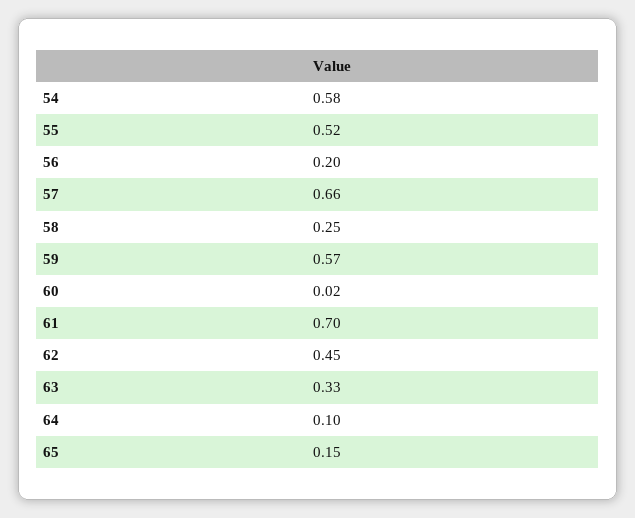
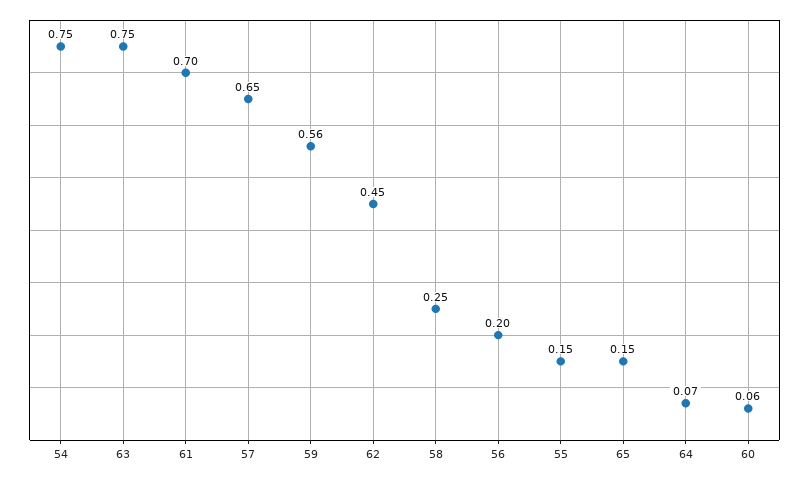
  {
-   "54": 0.58,
+   "54": 0.75,
-   "55": 0.52,
+   "55": 0.15,
    "56": 0.2,
-   "57": 0.66,
+   "57": 0.65,
    "58": 0.25,
-   "59": 0.57,
+   "59": 0.56,
-   "60": 0.02,
+   "60": 0.06,
    "61": 0.7,
    "62": 0.45,
-   "63": 0.33,
+   "63": 0.75,
-   "64": 0.1,
+   "64": 0.07,
    "65": 0.15
  }

